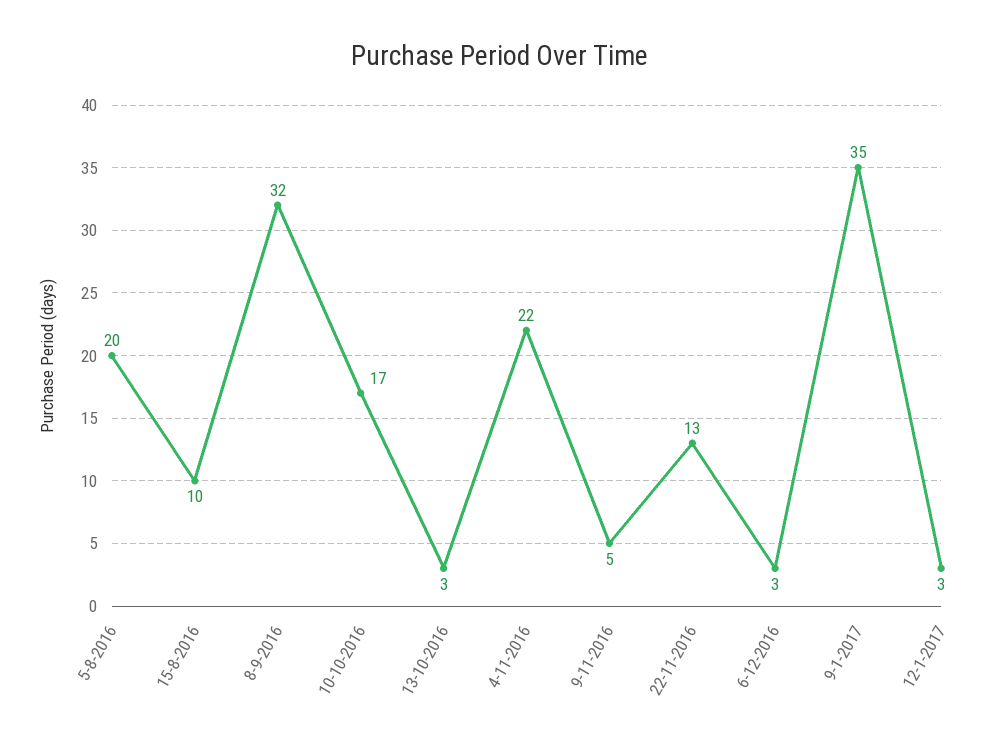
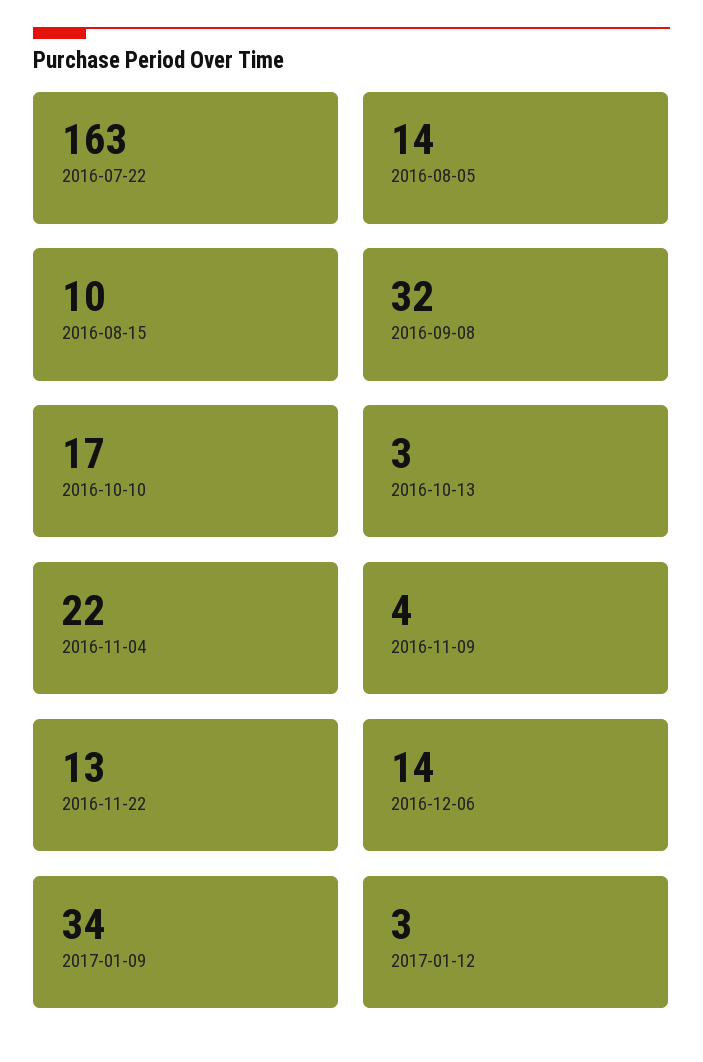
  {
-   "5-8-2016": 20,
+   "5-8-2016": 14,
    "15-8-2016": 10,
    "8-9-2016": 32,
    "10-10-2016": 17,
    "13-10-2016": 3,
    "4-11-2016": 22,
-   "9-11-2016": 5,
+   "9-11-2016": 4,
    "22-11-2016": 13,
-   "6-12-2016": 3,
+   "6-12-2016": 14,
-   "9-1-2017": 35,
+   "9-1-2017": 34,
-   "12-1-2017": 3
+   "12-1-2017": 3,
+   "2016-07-22": 163
  }

